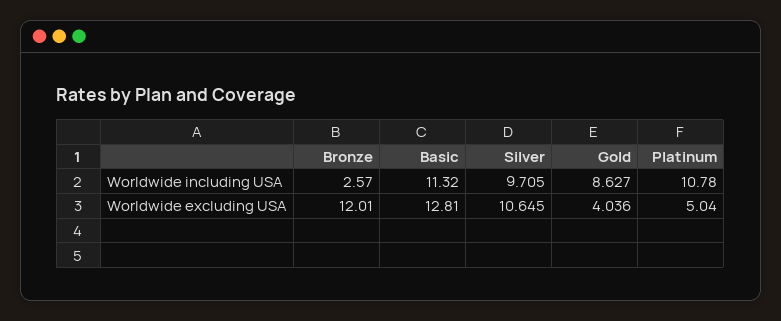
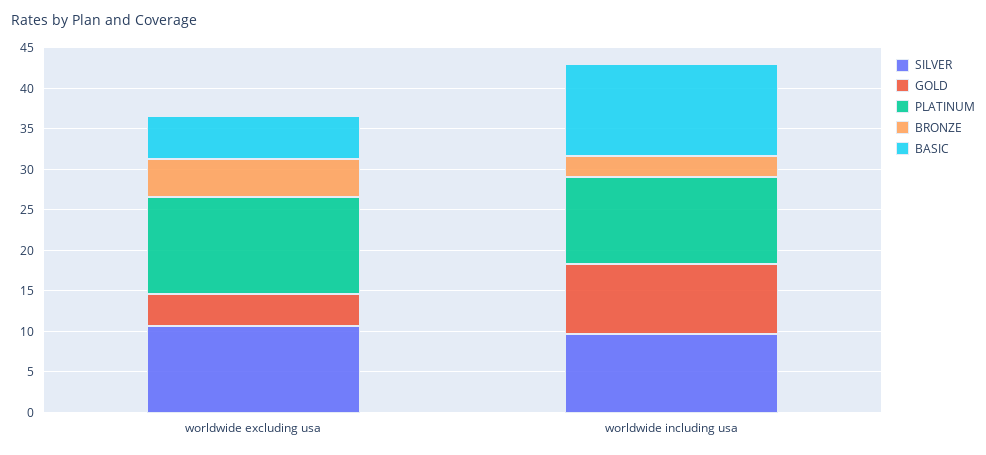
  {
    "Bronze": {
      "Worldwide including USA": 2.57,
-     "Worldwide excluding USA": 12.01
+     "Worldwide excluding USA": 5
    },
    "Basic": {
      "Worldwide including USA": 11.32,
-     "Worldwide excluding USA": 12.81
+     "Worldwide excluding USA": 5
    },
    "Silver": {
      "Worldwide including USA": 9.705,
      "Worldwide excluding USA": 10.645
    },
    "Gold": {
      "Worldwide including USA": 8.627,
      "Worldwide excluding USA": 4.036
    },
    "Platinum": {
      "Worldwide including USA": 10.78,
-     "Worldwide excluding USA": 5.04
+     "Worldwide excluding USA": 12
    }
  }

